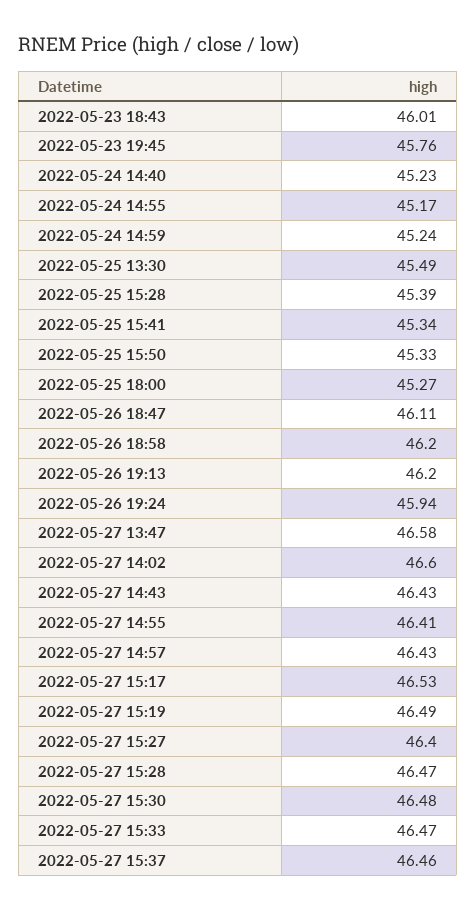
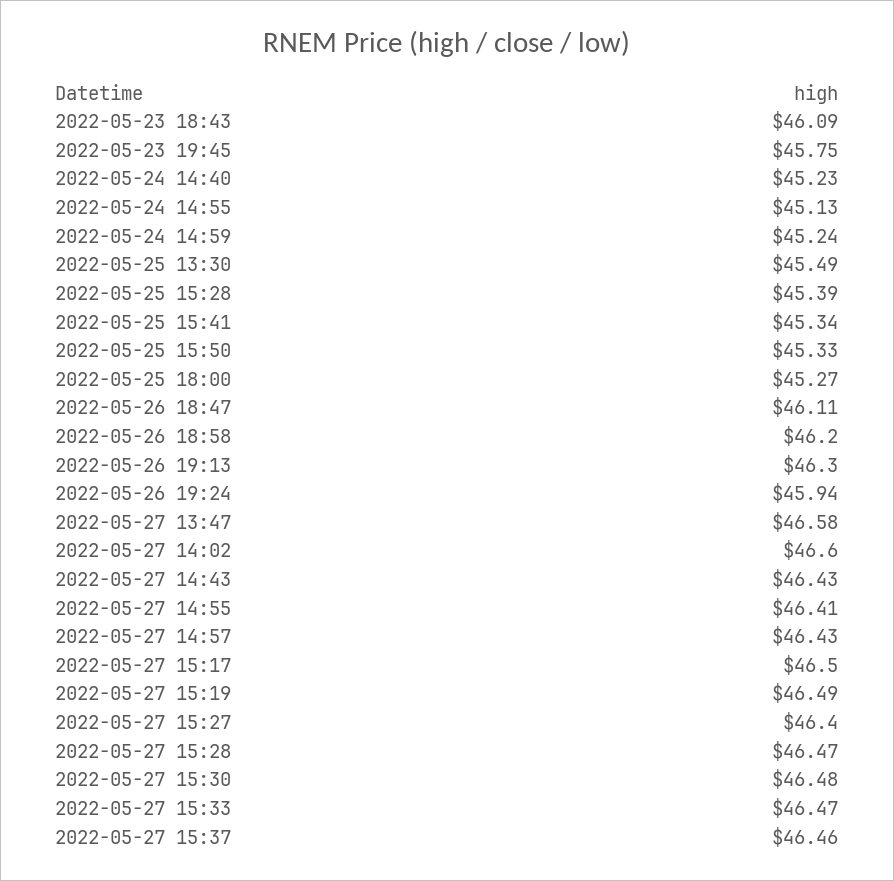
  {
-   "2022-05-23 18:43": 46.01,
+   "2022-05-23 18:43": 46.09,
-   "2022-05-23 19:45": 45.76,
+   "2022-05-23 19:45": 45.75,
    "2022-05-24 14:40": 45.23,
-   "2022-05-24 14:55": 45.17,
+   "2022-05-24 14:55": 45.13,
    "2022-05-24 14:59": 45.24,
    "2022-05-25 13:30": 45.49,
    "2022-05-25 15:28": 45.39,
    "2022-05-25 15:41": 45.34,
    "2022-05-25 15:50": 45.33,
    "2022-05-25 18:00": 45.27,
    "2022-05-26 18:47": 46.11,
    "2022-05-26 18:58": 46.2,
-   "2022-05-26 19:13": 46.2,
+   "2022-05-26 19:13": 46.3,
    "2022-05-26 19:24": 45.94,
    "2022-05-27 13:47": 46.58,
    "2022-05-27 14:02": 46.6,
    "2022-05-27 14:43": 46.43,
    "2022-05-27 14:55": 46.41,
    "2022-05-27 14:57": 46.43,
-   "2022-05-27 15:17": 46.53,
+   "2022-05-27 15:17": 46.5,
    "2022-05-27 15:19": 46.49,
    "2022-05-27 15:27": 46.4,
    "2022-05-27 15:28": 46.47,
    "2022-05-27 15:30": 46.48,
    "2022-05-27 15:33": 46.47,
    "2022-05-27 15:37": 46.46
  }

